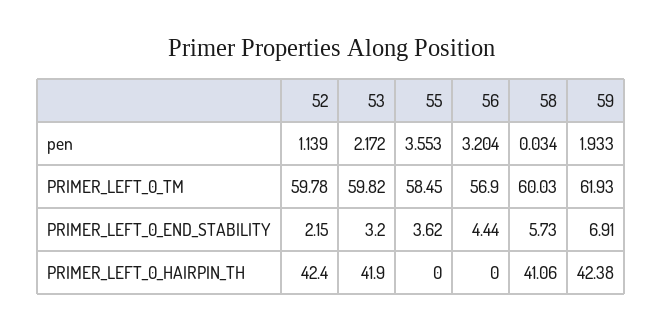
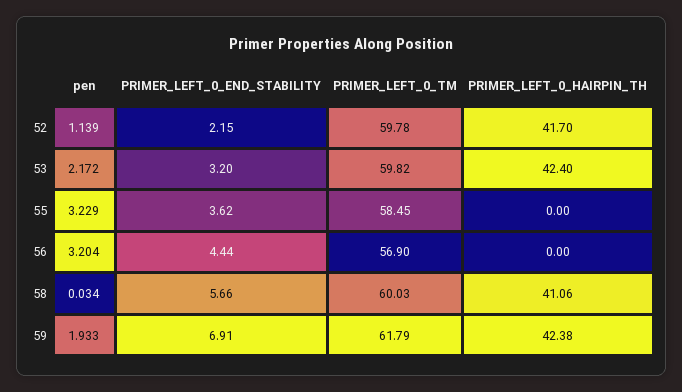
  {
    "52": {
      "pen": 1.139,
      "PRIMER_LEFT_0_TM": 59.78,
      "PRIMER_LEFT_0_END_STABILITY": 2.15,
-     "PRIMER_LEFT_0_HAIRPIN_TH": 42.4
+     "PRIMER_LEFT_0_HAIRPIN_TH": 41.7
    },
    "53": {
      "pen": 2.172,
      "PRIMER_LEFT_0_TM": 59.82,
      "PRIMER_LEFT_0_END_STABILITY": 3.2,
-     "PRIMER_LEFT_0_HAIRPIN_TH": 41.9
+     "PRIMER_LEFT_0_HAIRPIN_TH": 42.4
    },
    "55": {
-     "pen": 3.553,
+     "pen": 3.229,
      "PRIMER_LEFT_0_TM": 58.45,
      "PRIMER_LEFT_0_END_STABILITY": 3.62,
      "PRIMER_LEFT_0_HAIRPIN_TH": 0
    },
    "56": {
      "pen": 3.204,
      "PRIMER_LEFT_0_TM": 56.9,
      "PRIMER_LEFT_0_END_STABILITY": 4.44,
      "PRIMER_LEFT_0_HAIRPIN_TH": 0
    },
    "58": {
      "pen": 0.034,
      "PRIMER_LEFT_0_TM": 60.03,
-     "PRIMER_LEFT_0_END_STABILITY": 5.73,
+     "PRIMER_LEFT_0_END_STABILITY": 5.66,
      "PRIMER_LEFT_0_HAIRPIN_TH": 41.06
    },
    "59": {
      "pen": 1.933,
-     "PRIMER_LEFT_0_TM": 61.93,
+     "PRIMER_LEFT_0_TM": 61.79,
      "PRIMER_LEFT_0_END_STABILITY": 6.91,
      "PRIMER_LEFT_0_HAIRPIN_TH": 42.38
    }
  }

